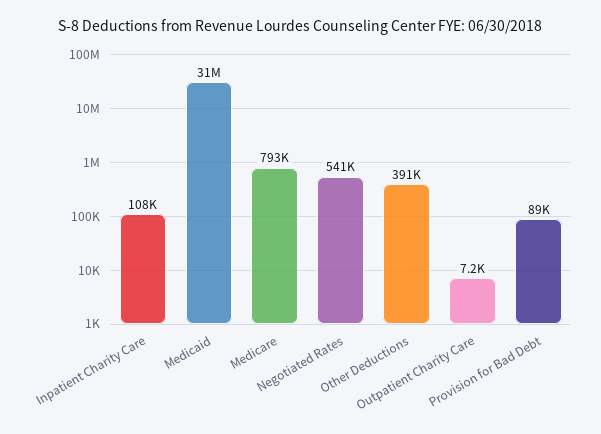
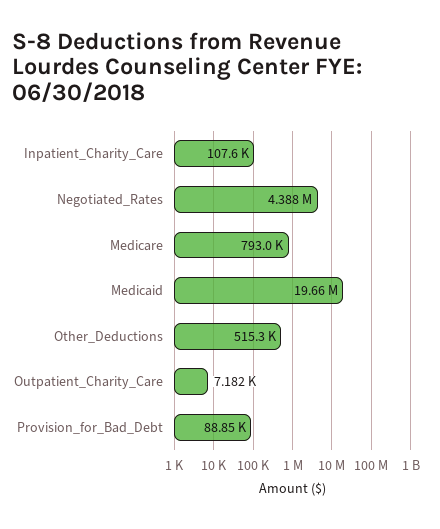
  {
    "Inpatient Charity Care": 107600,
-   "Medicaid": 31000000,
+   "Medicaid": 19660000,
    "Medicare": 793000,
-   "Negotiated Rates": 541000,
+   "Negotiated Rates": 4388000,
-   "Other Deductions": 391000,
+   "Other Deductions": 515300,
    "Outpatient Charity Care": 7182,
    "Provision for Bad Debt": 88850
  }

